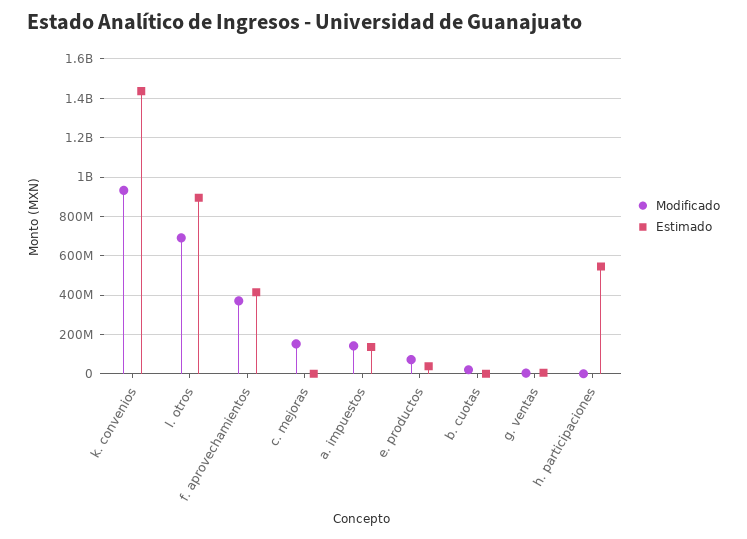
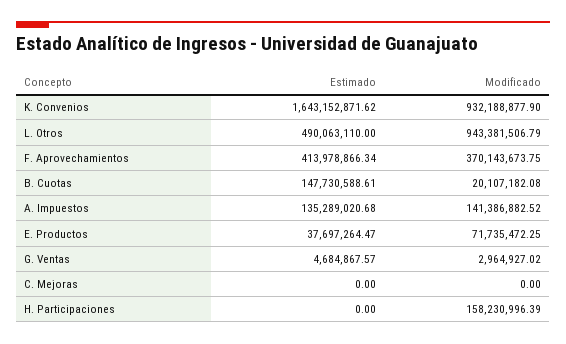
  {
    "Modificado": {
      "k. convenios": 932188877.9,
-     "l. otros": 700000000,
+     "l. otros": 943381506.79,
      "f. aprovechamientos": 370143673.75,
-     "c. mejoras": 150000000,
+     "c. mejoras": 0,
      "a. impuestos": 141386882.52,
      "e. productos": 71735472.25,
      "b. cuotas": 20107182.08,
      "g. ventas": 2964927.02,
-     "h. participaciones": 0
+     "h. participaciones": 158230996.39
    },
    "Estimado": {
-     "k. convenios": 1450000000,
+     "k. convenios": 1643152871.62,
-     "l. otros": 900000000,
+     "l. otros": 490063110,
      "f. aprovechamientos": 413978866.34,
      "c. mejoras": 0,
      "a. impuestos": 135289020.68,
      "e. productos": 37697264.47,
-     "b. cuotas": 0,
+     "b. cuotas": 147730588.61,
      "g. ventas": 4684867.57,
-     "h. participaciones": 550000000
+     "h. participaciones": 0
    }
  }

